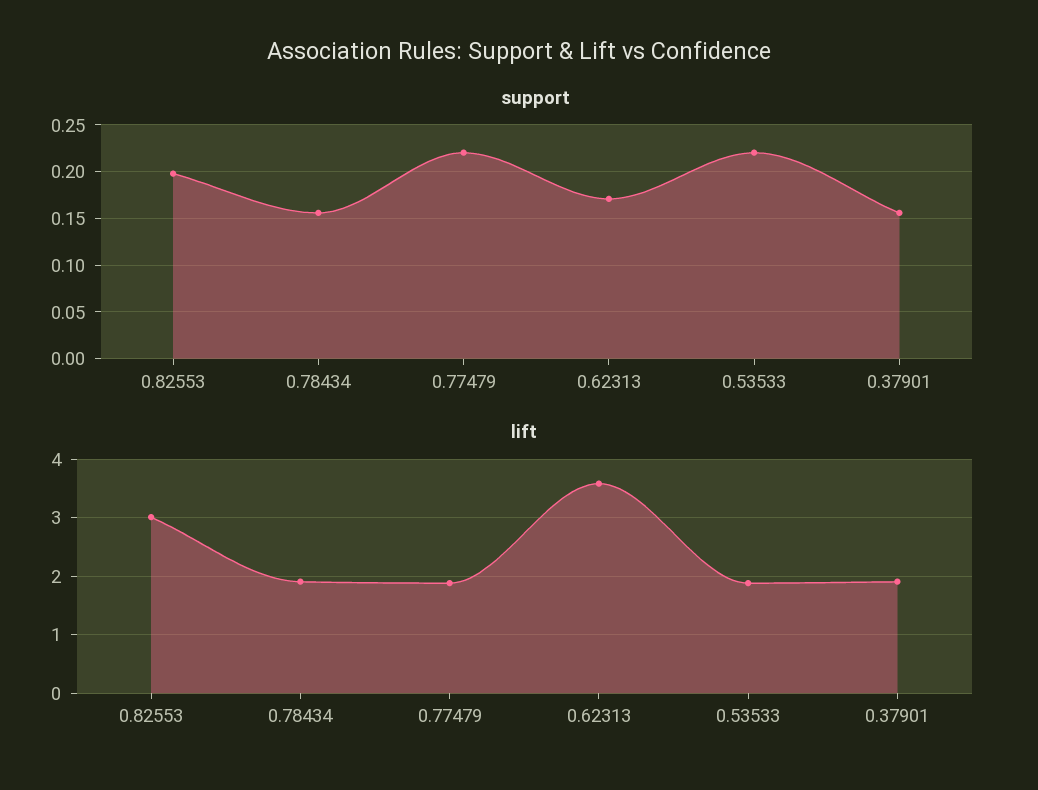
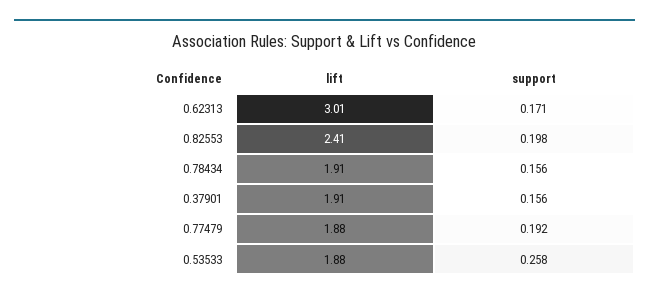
  {
    "support": {
      "0.82553": 0.198,
      "0.78434": 0.156,
-     "0.77479": 0.22,
+     "0.77479": 0.192,
      "0.62313": 0.171,
-     "0.53533": 0.22,
+     "0.53533": 0.258,
      "0.37901": 0.156
    },
    "lift": {
-     "0.82553": 3,
+     "0.82553": 2.41,
      "0.78434": 1.91,
      "0.77479": 1.88,
-     "0.62313": 3.6,
+     "0.62313": 3.01,
      "0.53533": 1.88,
      "0.37901": 1.91
    }
  }

